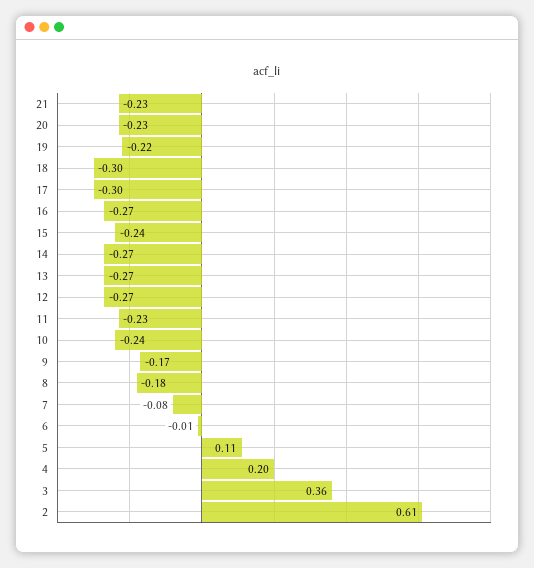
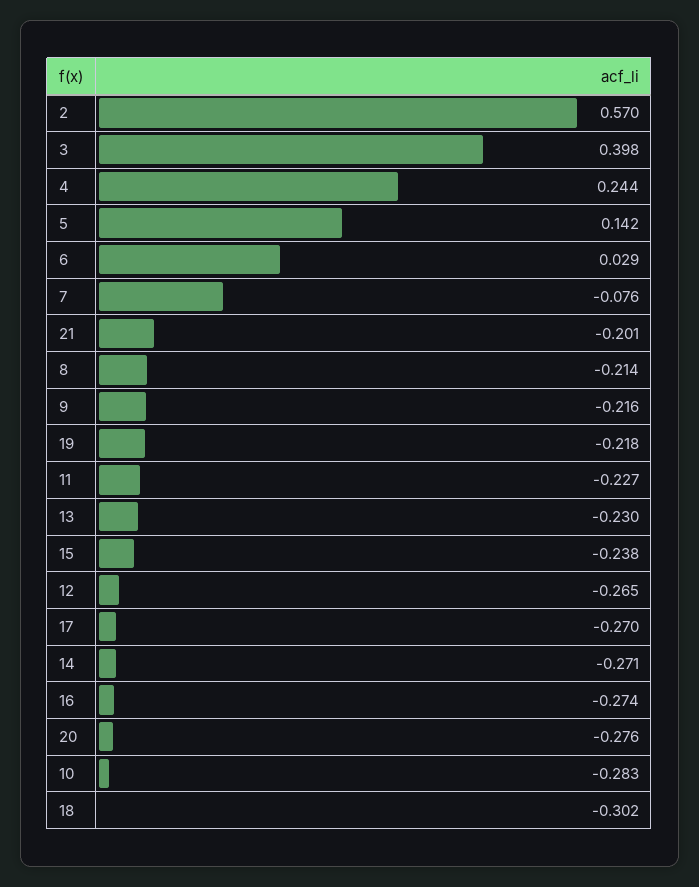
  {
-   "21": -0.23,
+   "21": -0.201,
-   "20": -0.23,
+   "20": -0.276,
    "19": -0.218,
    "18": -0.302,
-   "17": -0.3,
+   "17": -0.27,
    "16": -0.274,
    "15": -0.238,
    "14": -0.271,
-   "13": -0.27,
+   "13": -0.23,
    "12": -0.265,
    "11": -0.227,
-   "10": -0.24,
+   "10": -0.283,
-   "9": -0.17,
+   "9": -0.216,
-   "8": -0.18,
+   "8": -0.214,
    "7": -0.076,
-   "6": -0.01,
+   "6": 0.029,
-   "5": 0.11,
+   "5": 0.142,
-   "4": 0.2,
+   "4": 0.244,
-   "3": 0.36,
+   "3": 0.398,
-   "2": 0.61
+   "2": 0.57
  }

